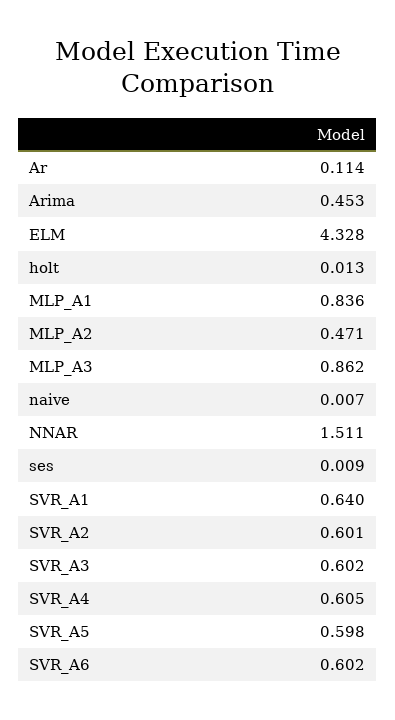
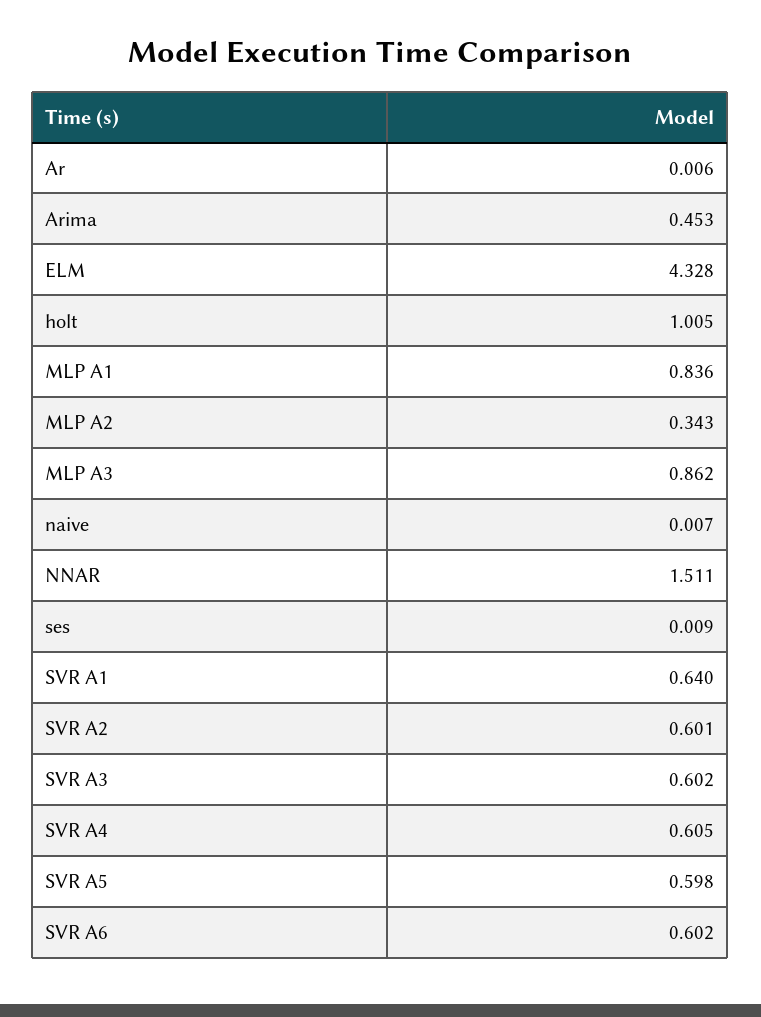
  {
-   "Ar": 0.114,
+   "Ar": 0.006,
    "Arima": 0.453,
    "ELM": 4.328,
-   "holt": 0.013,
+   "holt": 1.005,
    "MLP_A1": 0.836,
-   "MLP_A2": 0.471,
+   "MLP_A2": 0.343,
    "MLP_A3": 0.862,
    "naive": 0.007,
    "NNAR": 1.511,
    "ses": 0.009,
    "SVR_A1": 0.64,
    "SVR_A2": 0.601,
    "SVR_A3": 0.602,
    "SVR_A4": 0.605,
    "SVR_A5": 0.598,
    "SVR_A6": 0.602
  }

